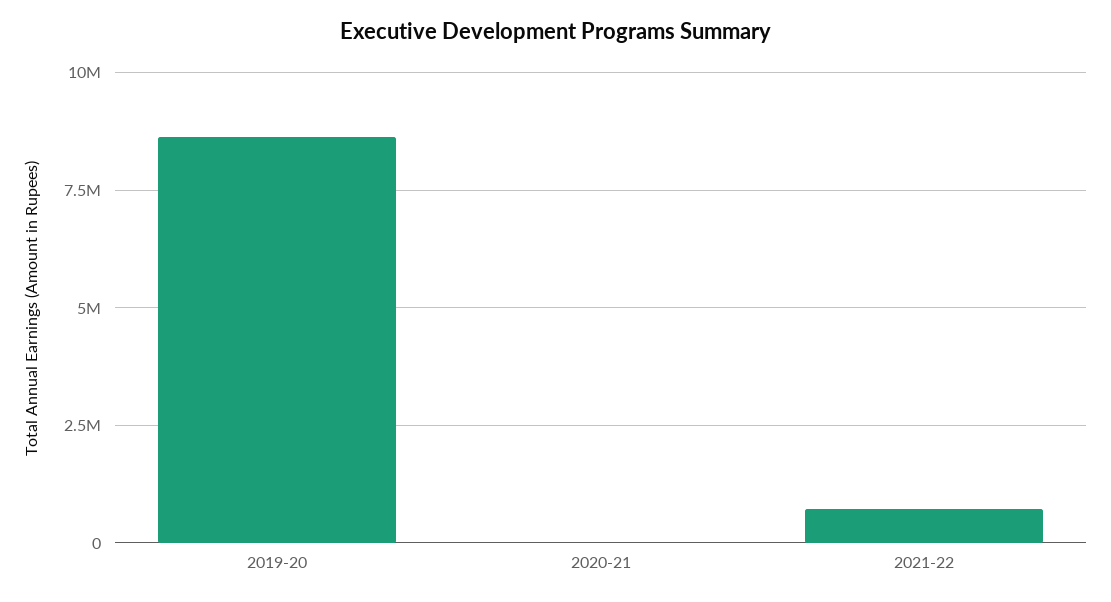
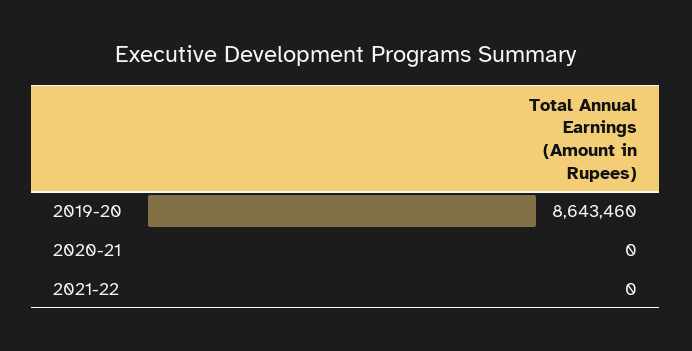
  {
    "2019-20": 8643460,
    "2020-21": 0,
-   "2021-22": 750000
+   "2021-22": 0
  }

